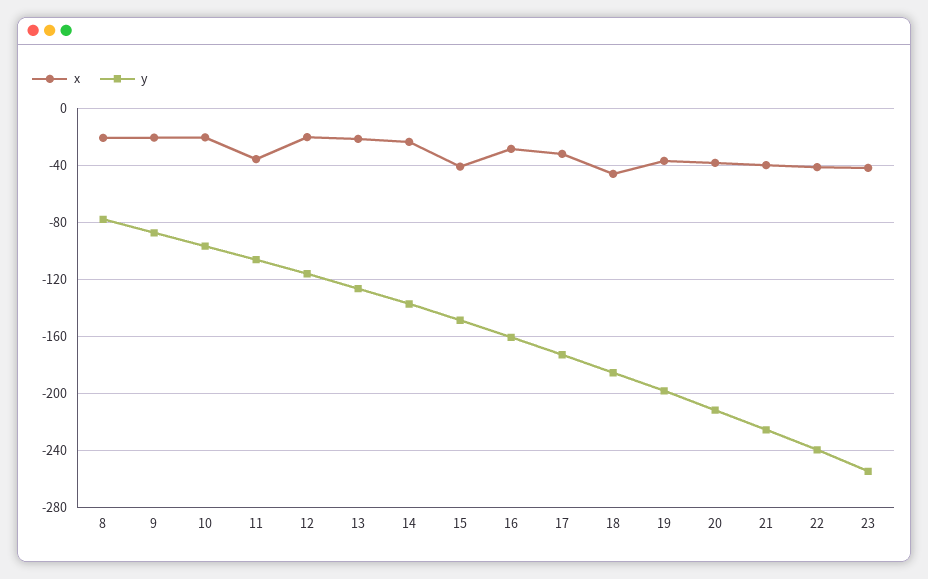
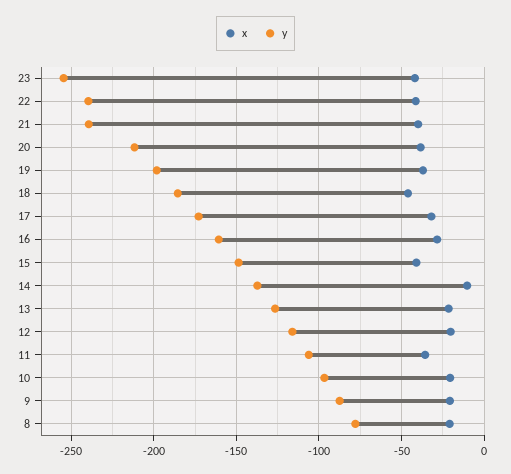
  {
    "x": {
      "8": -20,
      "9": -20,
      "10": -20,
      "11": -35,
      "12": -20,
      "13": -20,
-     "14": -25,
+     "14": -10,
      "15": -40,
      "16": -30,
      "17": -30,
      "18": -45,
      "19": -35,
      "20": -40,
      "21": -40,
      "22": -40,
      "23": -40
    },
    "y": {
      "8": -80,
      "9": -90,
      "10": -95,
      "11": -105,
      "12": -115,
      "13": -125,
      "14": -135,
      "15": -150,
      "16": -160,
      "17": -175,
      "18": -185,
      "19": -200,
      "20": -210,
-     "21": -225,
+     "21": -240,
      "22": -240,
      "23": -255
    }
  }

